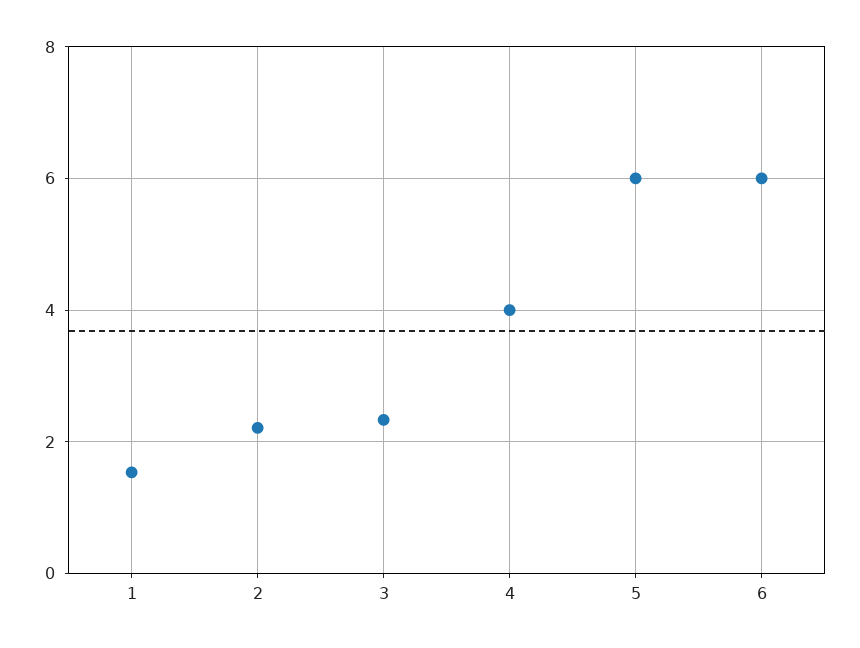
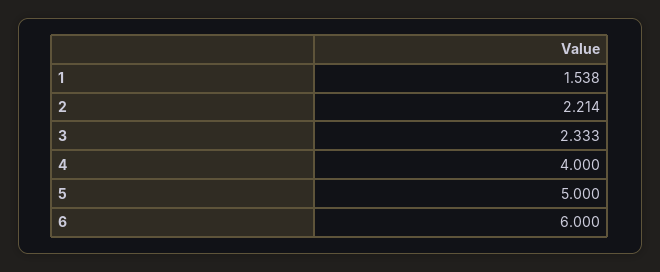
  {
    "1": 1.538,
    "2": 2.214,
    "3": 2.333,
    "4": 4,
-   "5": 6,
+   "5": 5,
    "6": 6
  }

